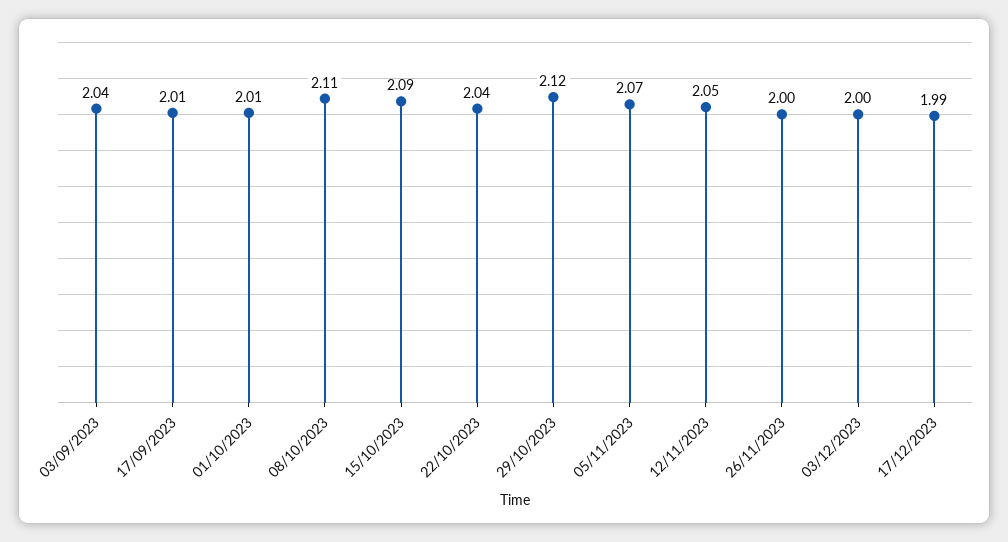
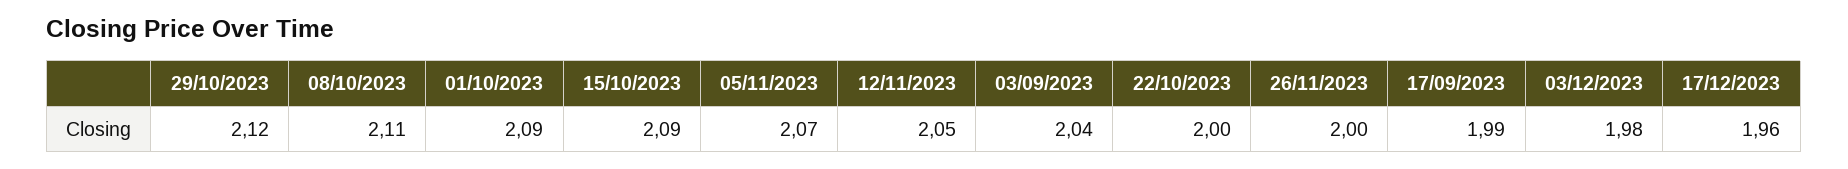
  {
    "03/09/2023": 2.04,
-   "17/09/2023": 2.01,
+   "17/09/2023": 1.99,
-   "01/10/2023": 2.01,
+   "01/10/2023": 2.09,
    "08/10/2023": 2.11,
    "15/10/2023": 2.09,
-   "22/10/2023": 2.04,
+   "22/10/2023": 2,
    "29/10/2023": 2.12,
    "05/11/2023": 2.07,
    "12/11/2023": 2.05,
    "26/11/2023": 2,
-   "03/12/2023": 2,
+   "03/12/2023": 1.98,
-   "17/12/2023": 1.99
+   "17/12/2023": 1.96
  }

